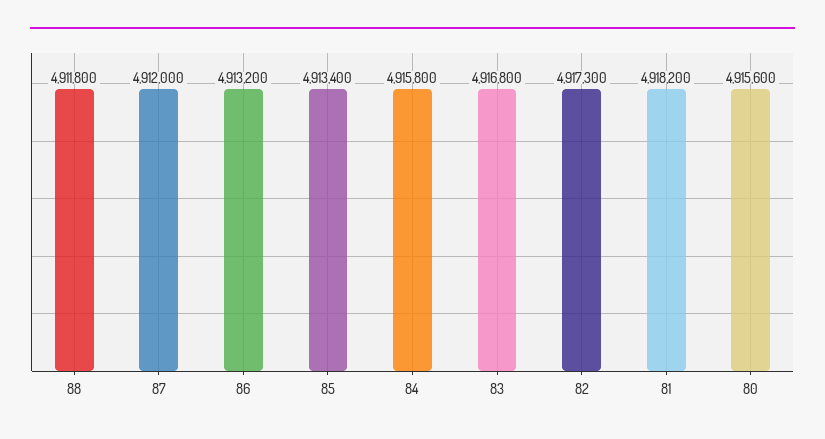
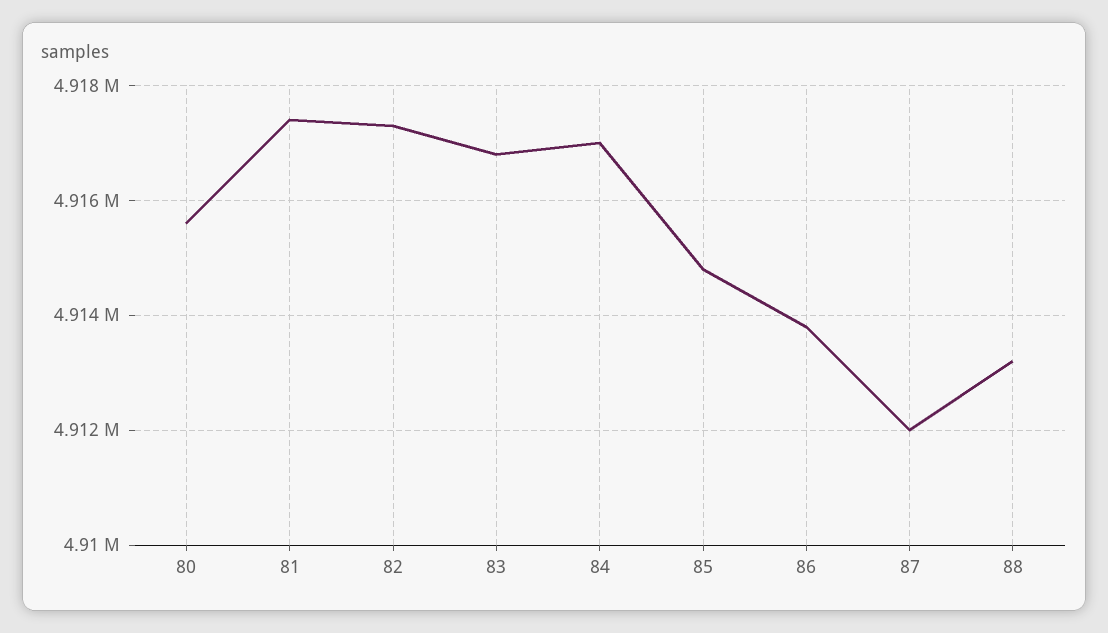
  {
-   "88": 4911800,
+   "88": 4913200,
    "87": 4912000,
-   "86": 4913200,
+   "86": 4913800,
-   "85": 4913400,
+   "85": 4914800,
-   "84": 4915800,
+   "84": 4917000,
    "83": 4916800,
    "82": 4917300,
-   "81": 4918200,
+   "81": 4917400,
    "80": 4915600
  }

